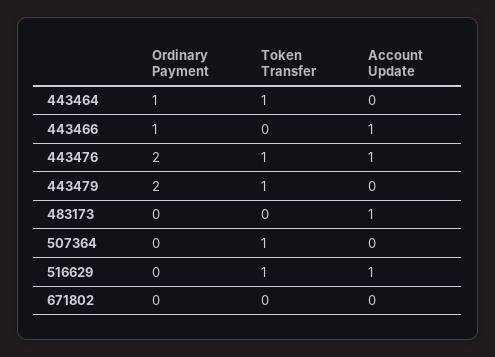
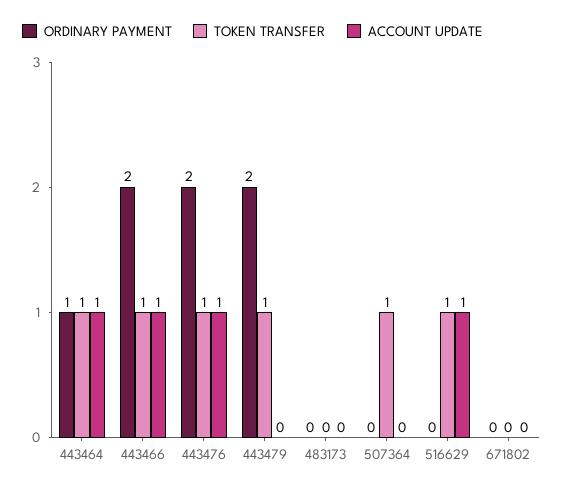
  {
    "Ordinary Payment": {
      "443464": 1,
-     "443466": 1,
+     "443466": 2,
      "443476": 2,
      "443479": 2,
      "483173": 0,
      "507364": 0,
      "516629": 0,
      "671802": 0
    },
    "Token Transfer": {
      "443464": 1,
-     "443466": 0,
+     "443466": 1,
      "443476": 1,
      "443479": 1,
      "483173": 0,
      "507364": 1,
      "516629": 1,
      "671802": 0
    },
    "Account Update": {
-     "443464": 0,
+     "443464": 1,
      "443466": 1,
      "443476": 1,
      "443479": 0,
-     "483173": 1,
+     "483173": 0,
      "507364": 0,
      "516629": 1,
      "671802": 0
    }
  }

